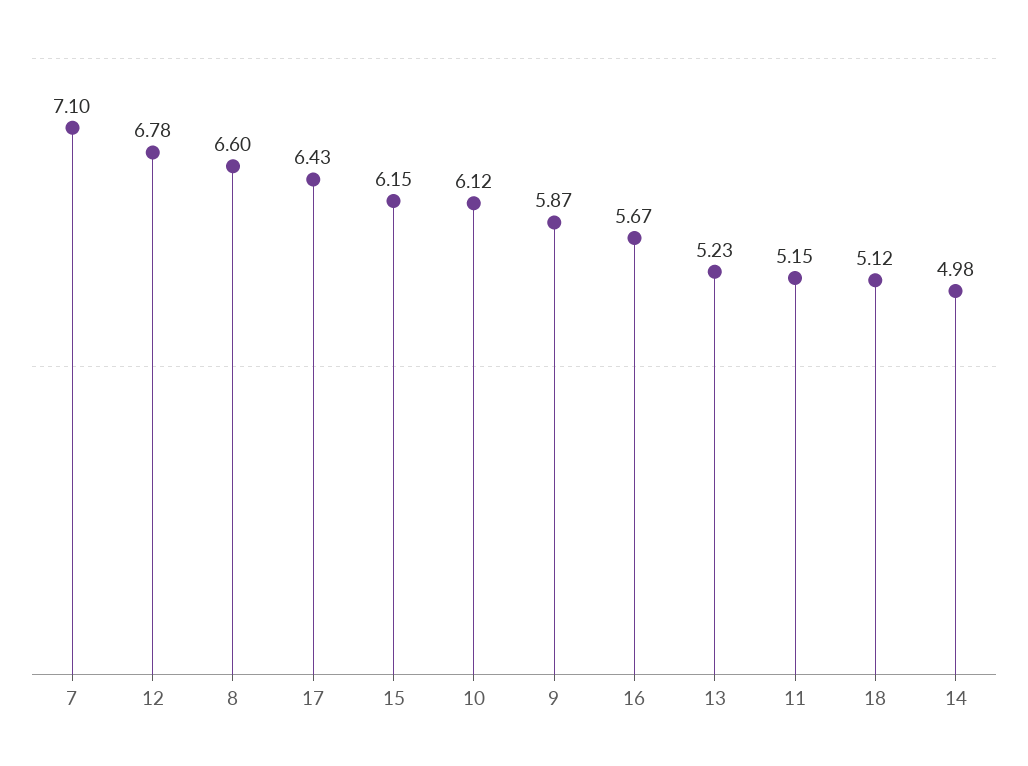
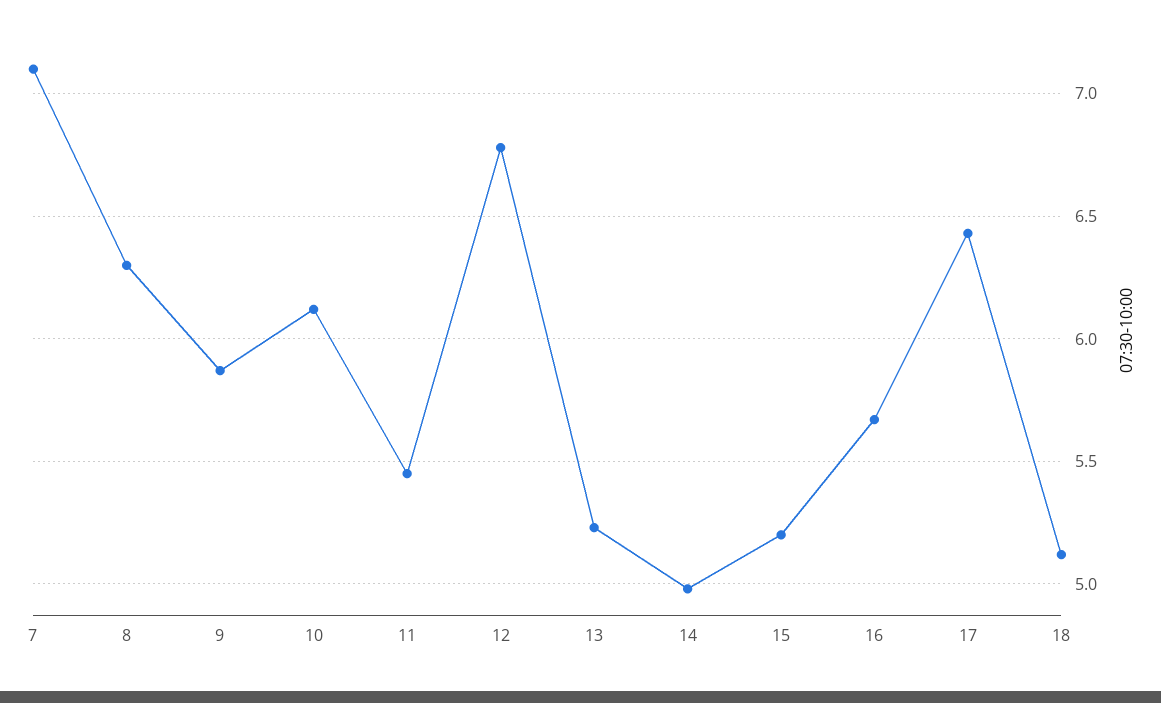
  {
    "7": 7.1,
    "12": 6.78,
-   "8": 6.6,
+   "8": 6.3,
    "17": 6.43,
-   "15": 6.15,
+   "15": 5.2,
    "10": 6.12,
    "9": 5.87,
    "16": 5.67,
    "13": 5.23,
-   "11": 5.15,
+   "11": 5.45,
    "18": 5.12,
    "14": 4.98
  }

